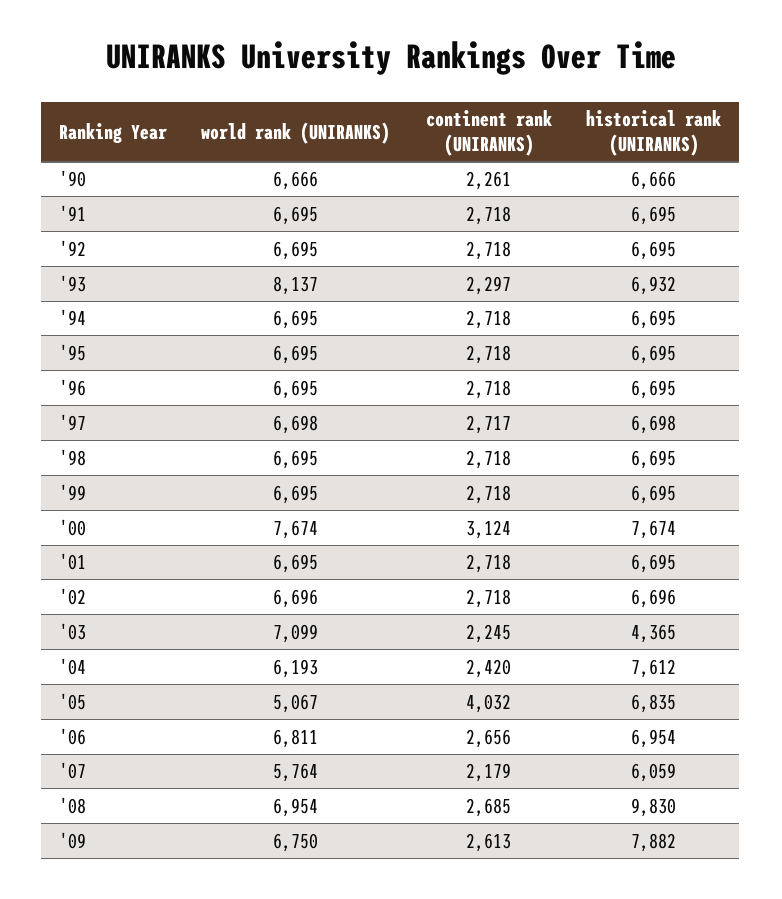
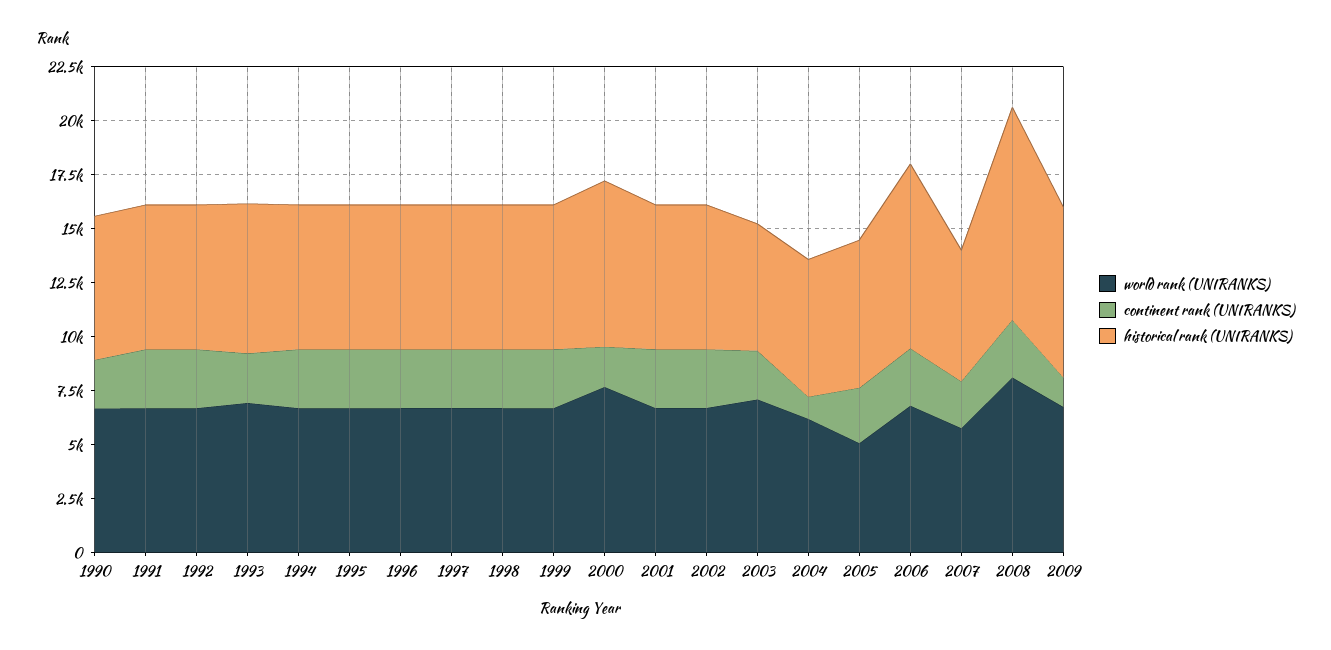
  {
    "world rank (UNIRANKS)": {
      "'90": 6666,
      "'91": 6695,
      "'92": 6695,
-     "'93": 8137,
+     "'93": 7000,
      "'94": 6695,
      "'95": 6695,
      "'96": 6695,
      "'97": 6698,
      "'98": 6695,
      "'99": 6695,
      "'00": 7674,
      "'01": 6695,
      "'02": 6696,
      "'03": 7099,
      "'04": 6193,
      "'05": 5067,
      "'06": 6811,
      "'07": 5764,
-     "'08": 6954,
+     "'08": 8000,
      "'09": 6750
    },
    "continent rank (UNIRANKS)": {
      "'90": 2261,
      "'91": 2718,
      "'92": 2718,
      "'93": 2297,
      "'94": 2718,
      "'95": 2718,
      "'96": 2718,
      "'97": 2717,
      "'98": 2718,
      "'99": 2718,
-     "'00": 3124,
+     "'00": 2000,
      "'01": 2718,
      "'02": 2718,
      "'03": 2245,
-     "'04": 2420,
+     "'04": 1000,
-     "'05": 4032,
+     "'05": 2500,
      "'06": 2656,
      "'07": 2179,
      "'08": 2685,
-     "'09": 2613
+     "'09": 1500
    },
    "historical rank (UNIRANKS)": {
      "'90": 6666,
      "'91": 6695,
      "'92": 6695,
      "'93": 6932,
      "'94": 6695,
      "'95": 6695,
      "'96": 6695,
      "'97": 6698,
      "'98": 6695,
      "'99": 6695,
      "'00": 7674,
      "'01": 6695,
      "'02": 6696,
-     "'03": 4365,
+     "'03": 6000,
-     "'04": 7612,
+     "'04": 6500,
      "'05": 6835,
-     "'06": 6954,
+     "'06": 8500,
      "'07": 6059,
      "'08": 9830,
      "'09": 7882
    }
  }

